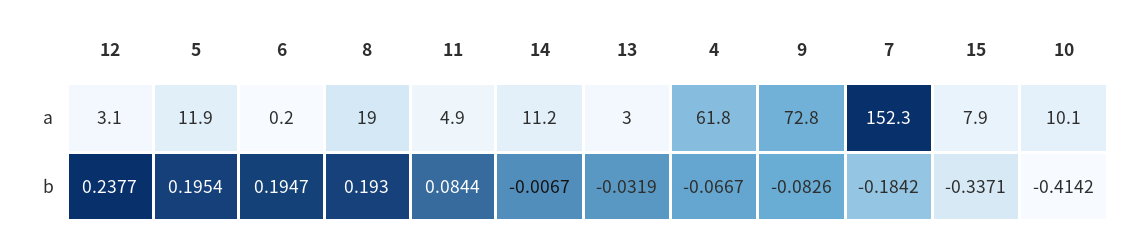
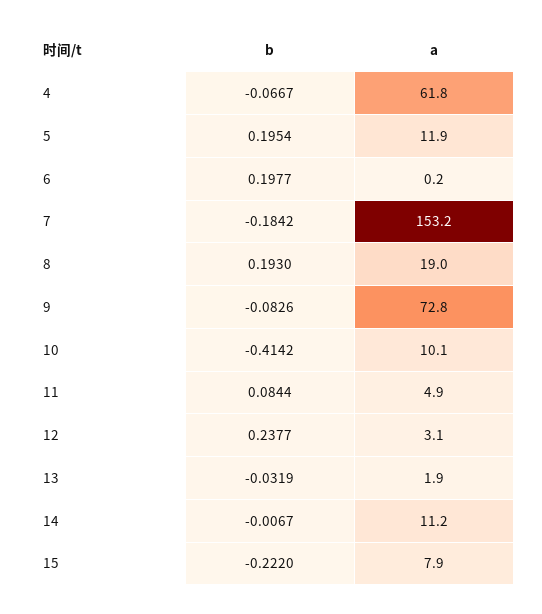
  {
    "12": {
      "a": 3.1,
      "b": 0.2377
    },
    "5": {
      "a": 11.9,
      "b": 0.1954
    },
    "6": {
      "a": 0.2,
-     "b": 0.1947
+     "b": 0.1977
    },
    "8": {
      "a": 19,
      "b": 0.193
    },
    "11": {
      "a": 4.9,
      "b": 0.0844
    },
    "14": {
      "a": 11.2,
      "b": -0.0067
    },
    "13": {
-     "a": 3,
+     "a": 1.9,
      "b": -0.0319
    },
    "4": {
      "a": 61.8,
      "b": -0.0667
    },
    "9": {
      "a": 72.8,
      "b": -0.0826
    },
    "7": {
-     "a": 152.3,
+     "a": 153.2,
      "b": -0.1842
    },
    "15": {
      "a": 7.9,
-     "b": -0.3371
+     "b": -0.222
    },
    "10": {
      "a": 10.1,
      "b": -0.4142
    }
  }

